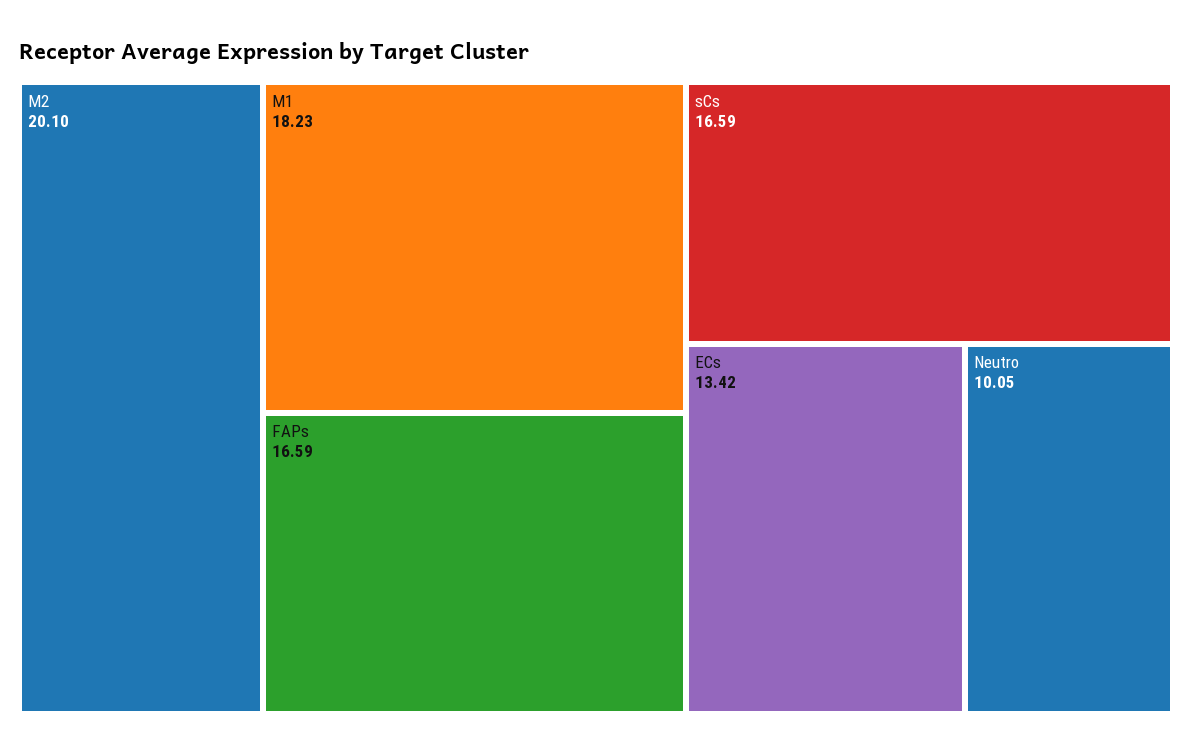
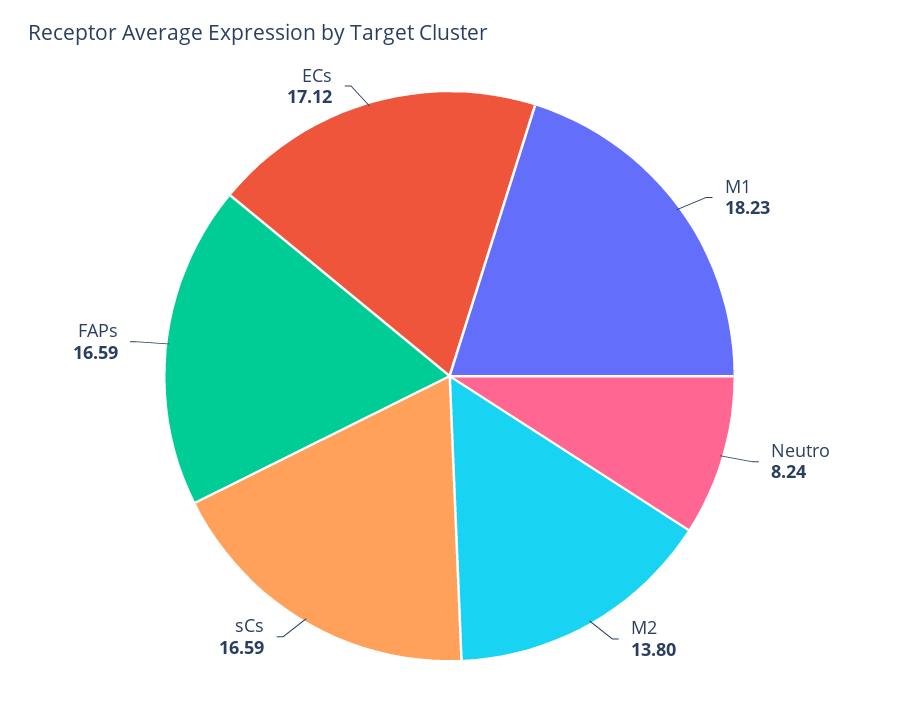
  {
-   "M2": 20.1,
+   "M2": 13.8,
    "M1": 18.23,
    "FAPs": 16.59,
    "sCs": 16.59,
-   "ECs": 13.42,
+   "ECs": 17.12,
-   "Neutro": 10.05
+   "Neutro": 8.24
  }

